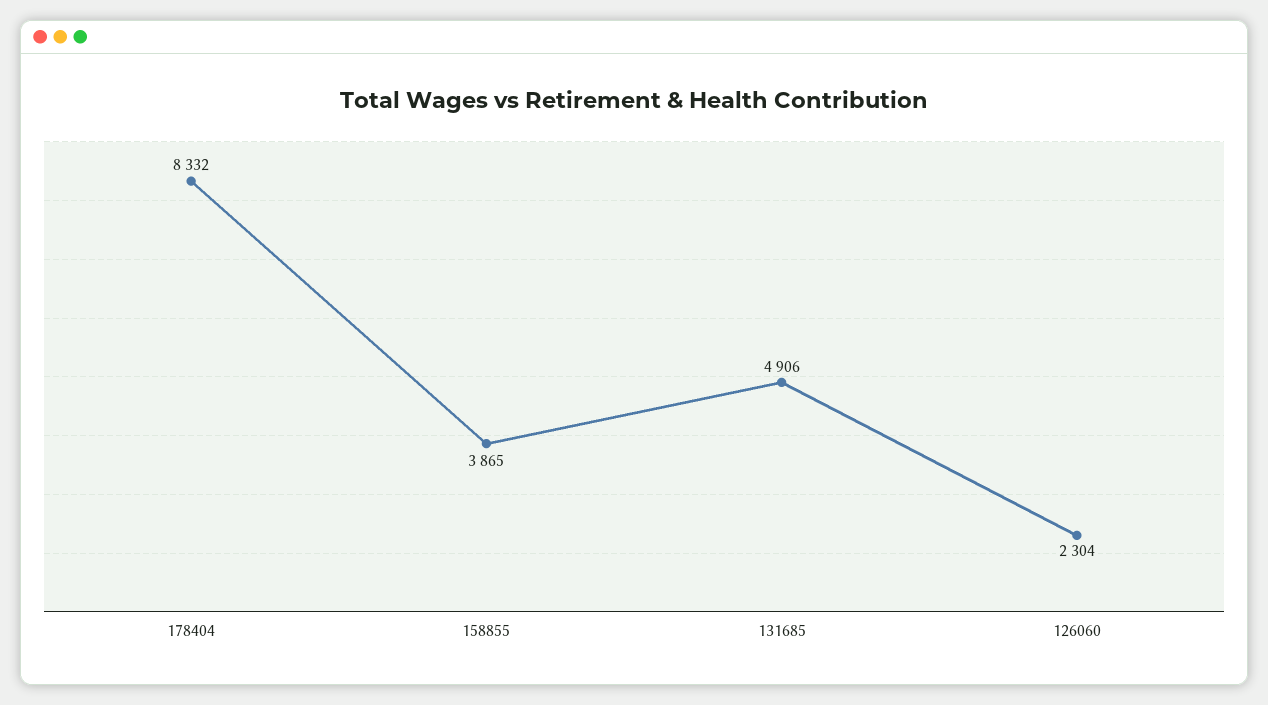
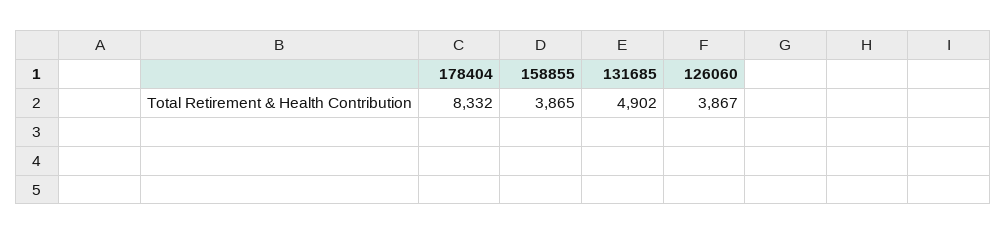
  {
    "178404": 8332,
    "158855": 3865,
-   "131685": 4906,
+   "131685": 4902,
-   "126060": 2304
+   "126060": 3867
  }

